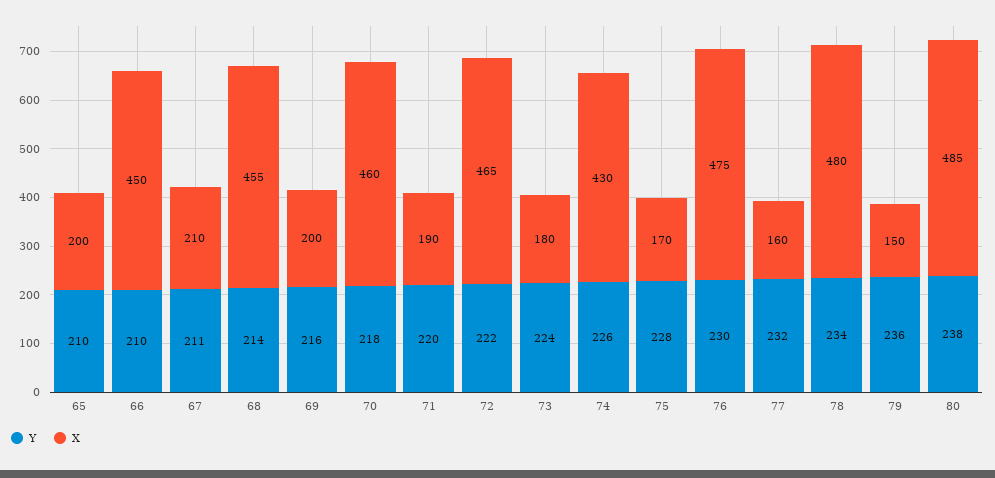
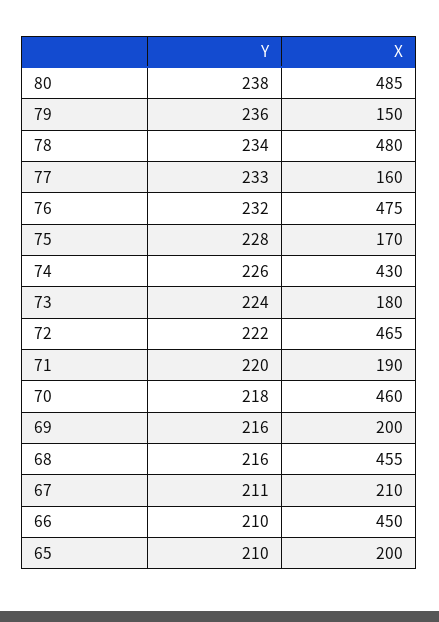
  {
    "Y": {
      "65": 210,
      "66": 210,
      "67": 211,
-     "68": 214,
+     "68": 216,
      "69": 216,
      "70": 218,
      "71": 220,
      "72": 222,
      "73": 224,
      "74": 226,
      "75": 228,
-     "76": 230,
+     "76": 232,
-     "77": 232,
+     "77": 233,
      "78": 234,
      "79": 236,
      "80": 238
    },
    "X": {
      "65": 200,
      "66": 450,
      "67": 210,
      "68": 455,
      "69": 200,
      "70": 460,
      "71": 190,
      "72": 465,
      "73": 180,
      "74": 430,
      "75": 170,
      "76": 475,
      "77": 160,
      "78": 480,
      "79": 150,
      "80": 485
    }
  }

